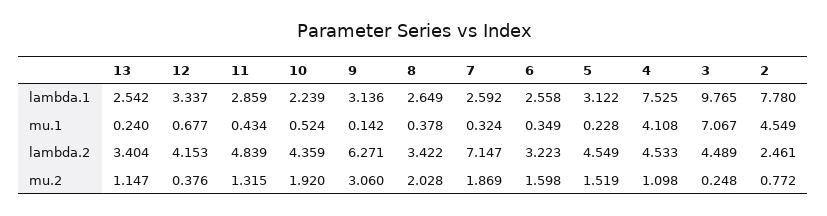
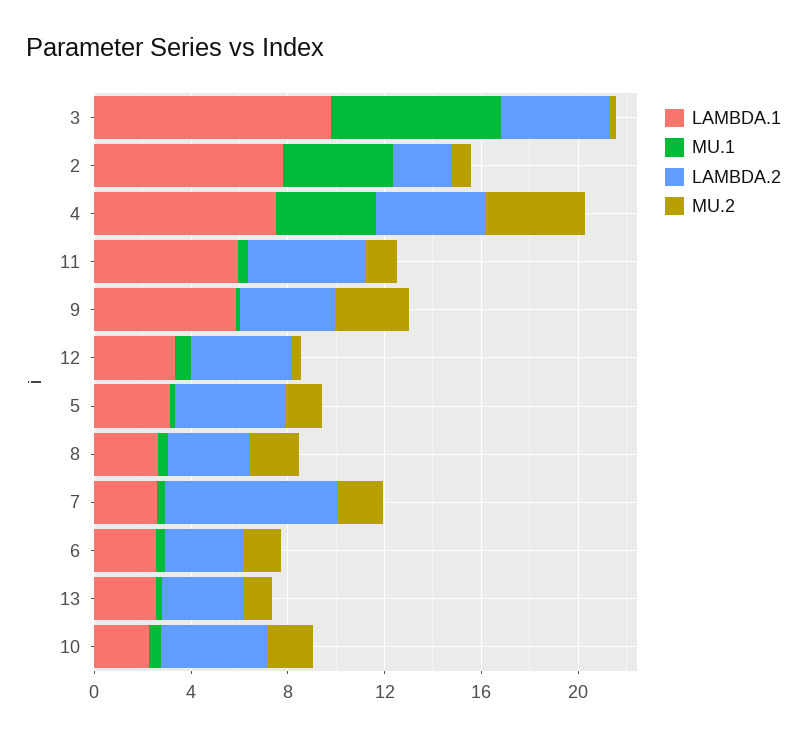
  {
    "lambda.1": {
      "13": 2.542,
      "12": 3.337,
-     "11": 2.859,
+     "11": 6,
      "10": 2.239,
-     "9": 3.136,
+     "9": 6,
      "8": 2.649,
      "7": 2.592,
      "6": 2.558,
      "5": 3.122,
      "4": 7.525,
      "3": 9.765,
      "2": 7.78
    },
    "mu.1": {
      "13": 0.24,
      "12": 0.677,
      "11": 0.434,
      "10": 0.524,
      "9": 0.142,
      "8": 0.378,
      "7": 0.324,
      "6": 0.349,
      "5": 0.228,
      "4": 4.108,
      "3": 7.067,
      "2": 4.549
    },
    "lambda.2": {
      "13": 3.404,
      "12": 4.153,
      "11": 4.839,
      "10": 4.359,
-     "9": 6.271,
+     "9": 4,
      "8": 3.422,
      "7": 7.147,
      "6": 3.223,
      "5": 4.549,
      "4": 4.533,
      "3": 4.489,
      "2": 2.461
    },
    "mu.2": {
      "13": 1.147,
      "12": 0.376,
      "11": 1.315,
      "10": 1.92,
      "9": 3.06,
      "8": 2.028,
      "7": 1.869,
      "6": 1.598,
      "5": 1.519,
-     "4": 1.098,
+     "4": 4,
      "3": 0.248,
      "2": 0.772
    }
  }

